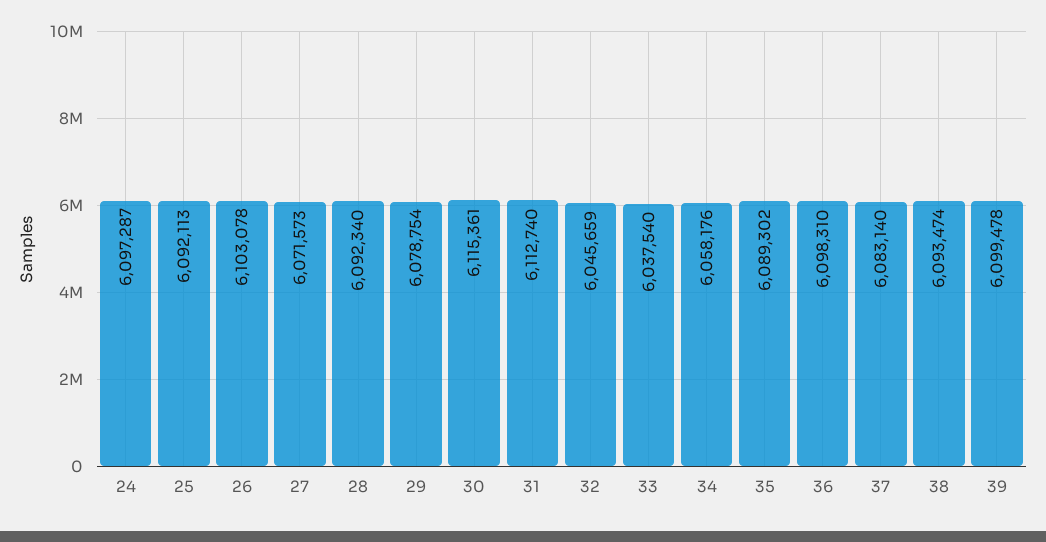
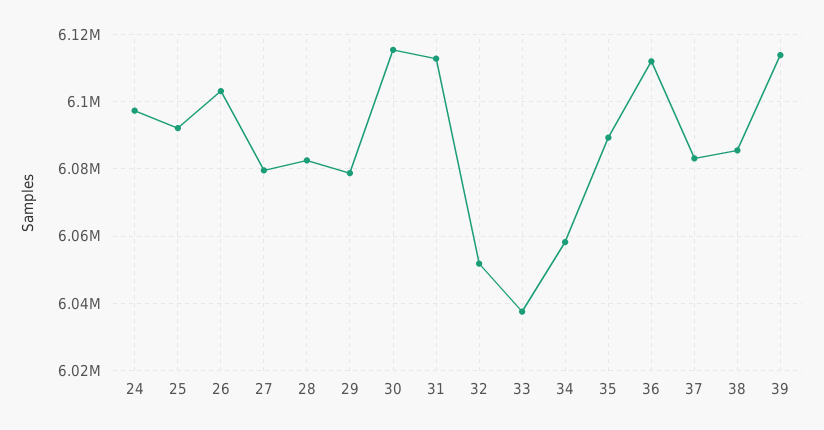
  {
    "24": 6097287,
    "25": 6092113,
    "26": 6103078,
-   "27": 6071573,
+   "27": 6080000,
-   "28": 6092340,
+   "28": 6082000,
    "29": 6078754,
    "30": 6115361,
    "31": 6112740,
-   "32": 6045659,
+   "32": 6052000,
    "33": 6037540,
    "34": 6058176,
    "35": 6089302,
-   "36": 6098310,
+   "36": 6112000,
    "37": 6083140,
-   "38": 6093474,
+   "38": 6086000,
-   "39": 6099478
+   "39": 6114000
  }

